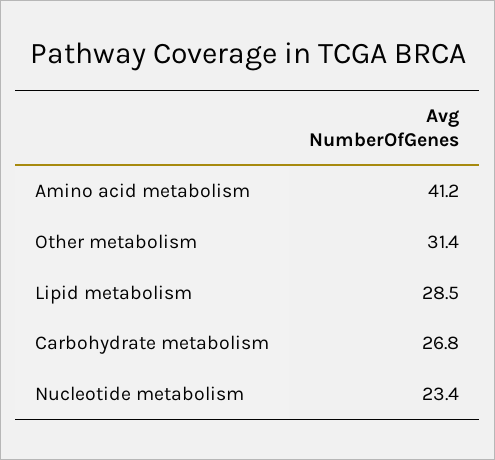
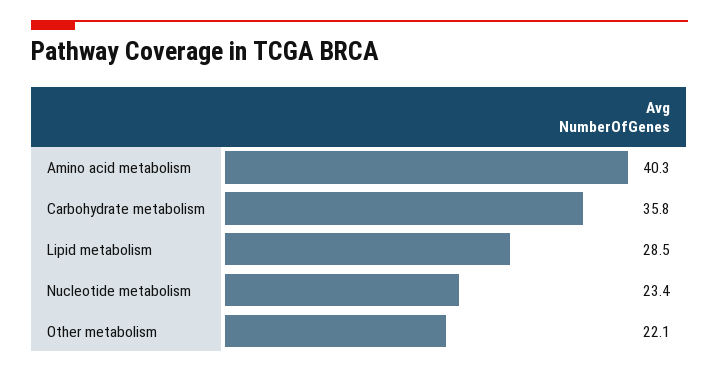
  {
-   "Amino acid metabolism": 41.2,
+   "Amino acid metabolism": 40.3,
-   "Other metabolism": 31.4,
+   "Other metabolism": 22.1,
    "Lipid metabolism": 28.5,
-   "Carbohydrate metabolism": 26.8,
+   "Carbohydrate metabolism": 35.8,
    "Nucleotide metabolism": 23.4
  }

